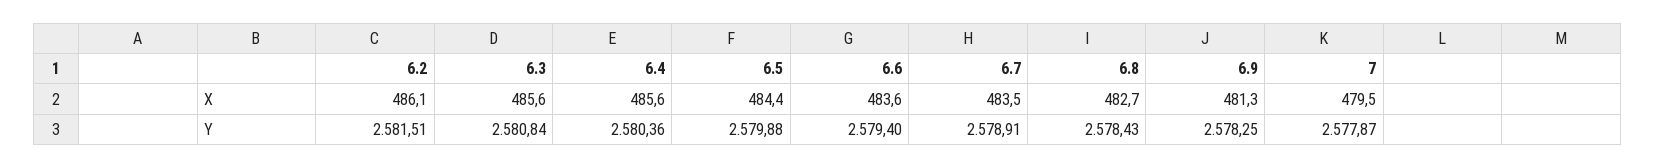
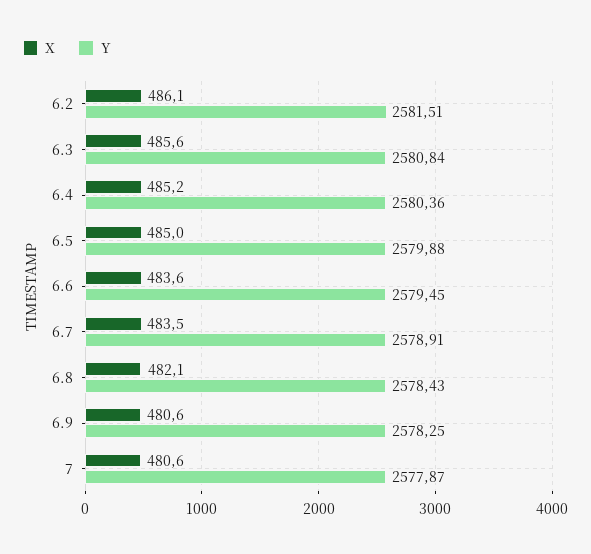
  {
    "X": {
      "6.2": 486.1,
      "6.3": 485.6,
-     "6.4": 485.6,
+     "6.4": 485.2,
-     "6.5": 484.4,
+     "6.5": 485,
      "6.6": 483.6,
      "6.7": 483.5,
-     "6.8": 482.7,
+     "6.8": 482.1,
-     "6.9": 481.3,
+     "6.9": 480.6,
-     "7": 479.5
+     "7": 480.6
    },
    "Y": {
      "6.2": 2581.51,
      "6.3": 2580.84,
      "6.4": 2580.36,
      "6.5": 2579.88,
-     "6.6": 2579.4,
+     "6.6": 2579.45,
      "6.7": 2578.91,
      "6.8": 2578.43,
      "6.9": 2578.25,
      "7": 2577.87
    }
  }

